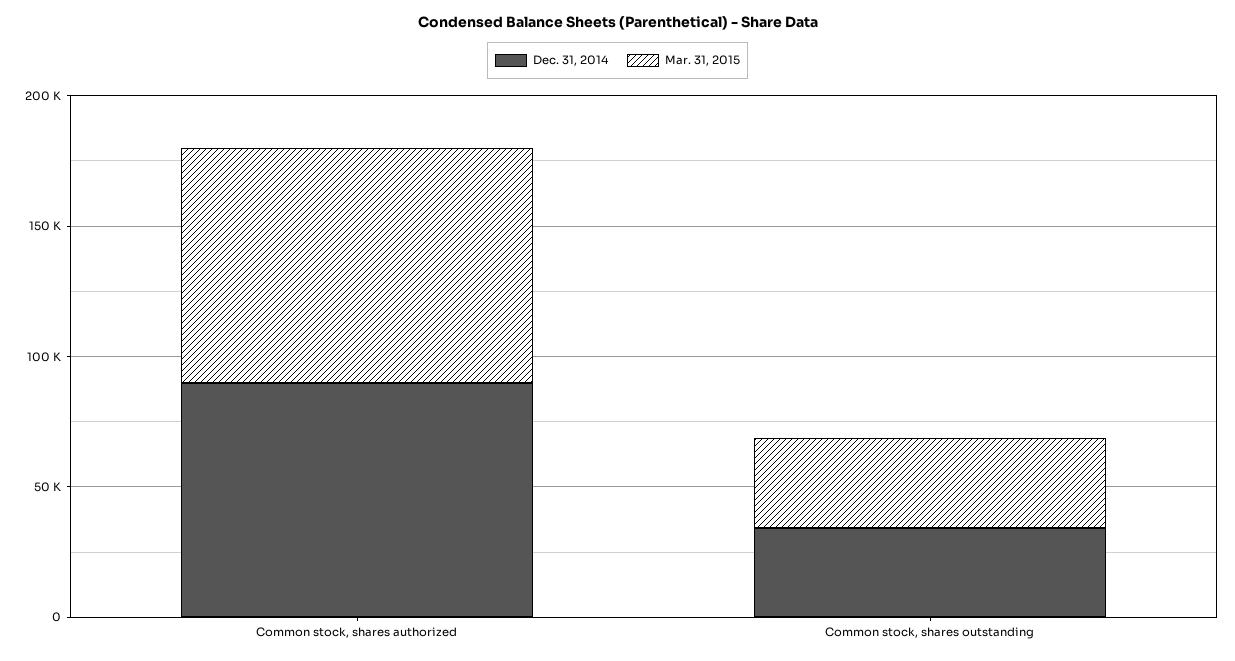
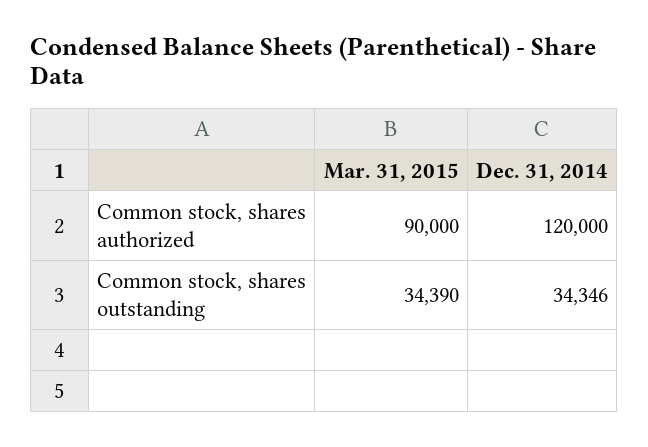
  {
    "Dec. 31, 2014": {
-     "Common stock, shares authorized": 90000,
+     "Common stock, shares authorized": 120000,
      "Common stock, shares outstanding": 34346
    },
    "Mar. 31, 2015": {
      "Common stock, shares authorized": 90000,
      "Common stock, shares outstanding": 34390
    }
  }

